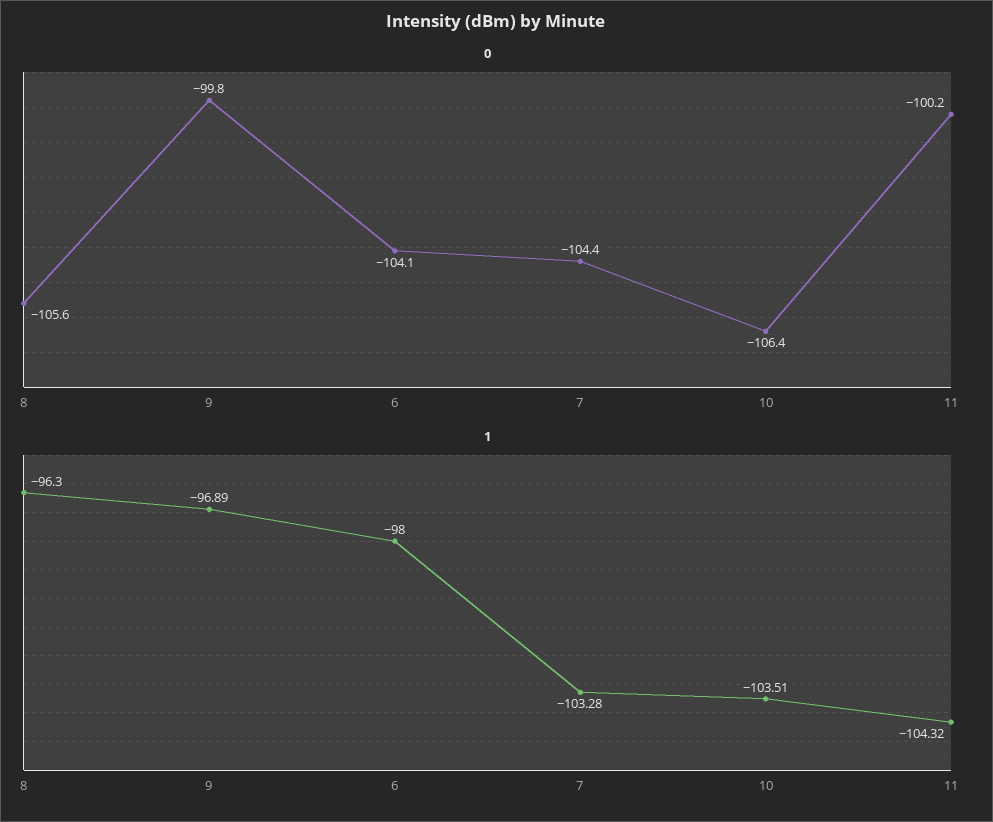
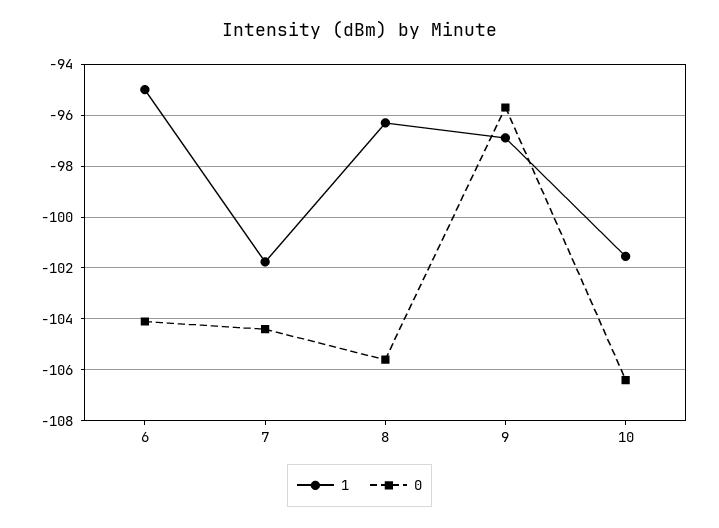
  {
    "0": {
      "8": -105.6,
-     "9": -99.8,
+     "9": -95.75,
      "6": -104.1,
      "7": -104.4,
-     "10": -106.4,
+     "10": -106.4
-     "11": -100.2
    },
    "1": {
      "8": -96.3,
      "9": -96.89,
-     "6": -98,
+     "6": -95,
-     "7": -103.28,
+     "7": -101.75,
-     "10": -103.51,
+     "10": -101.5
-     "11": -104.32
    }
  }

